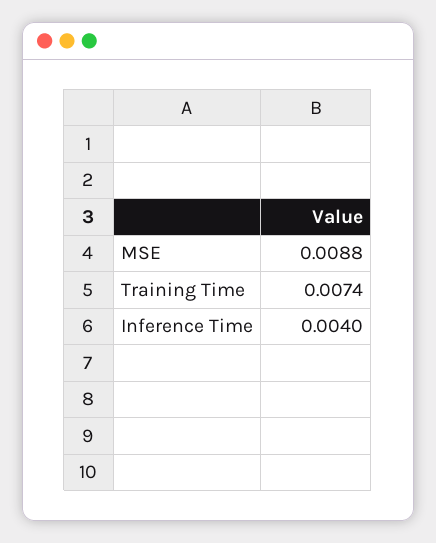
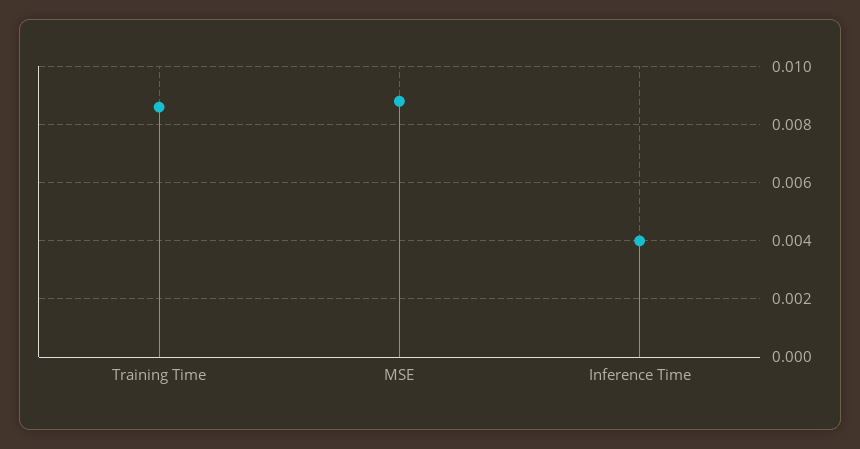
  {
    "MSE": 0.0088,
-   "Training Time": 0.0074,
+   "Training Time": 0.0085,
    "Inference Time": 0.004
  }

